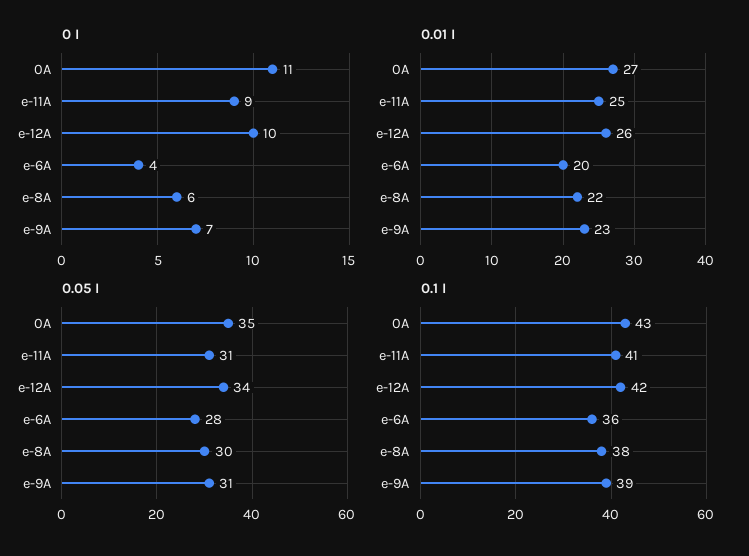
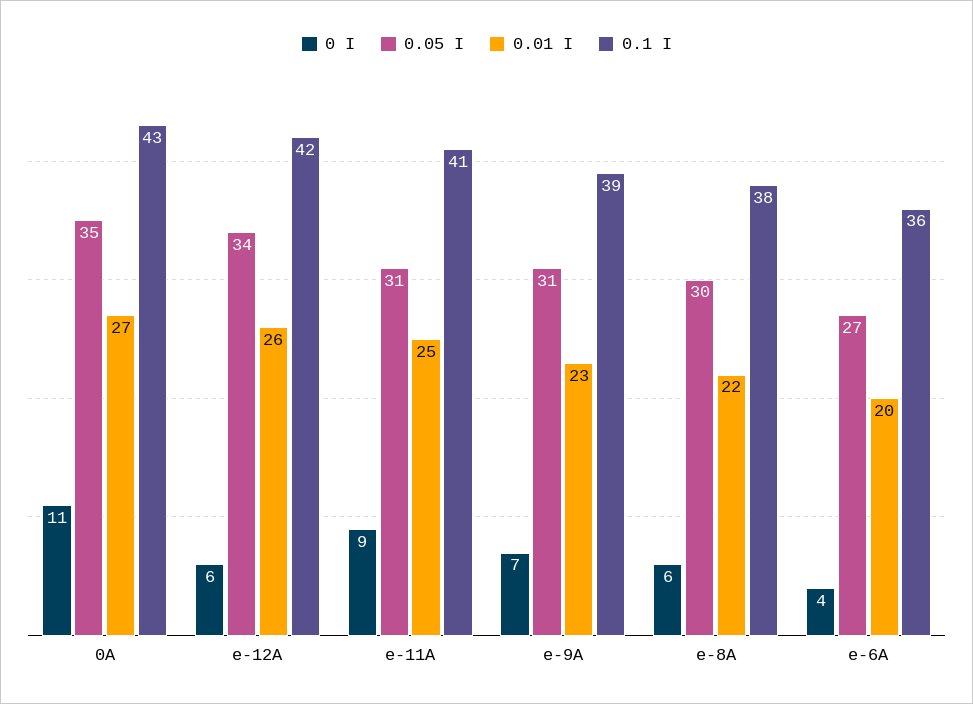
  {
    "0 I": {
      "0A": 11,
      "e-11A": 9,
-     "e-12A": 10,
+     "e-12A": 6,
      "e-6A": 4,
      "e-8A": 6,
      "e-9A": 7
    },
    "0.01 I": {
      "0A": 27,
      "e-11A": 25,
      "e-12A": 26,
      "e-6A": 20,
      "e-8A": 22,
      "e-9A": 23
    },
    "0.05 I": {
      "0A": 35,
      "e-11A": 31,
      "e-12A": 34,
-     "e-6A": 28,
+     "e-6A": 27,
      "e-8A": 30,
      "e-9A": 31
    },
    "0.1 I": {
      "0A": 43,
      "e-11A": 41,
      "e-12A": 42,
      "e-6A": 36,
      "e-8A": 38,
      "e-9A": 39
    }
  }

